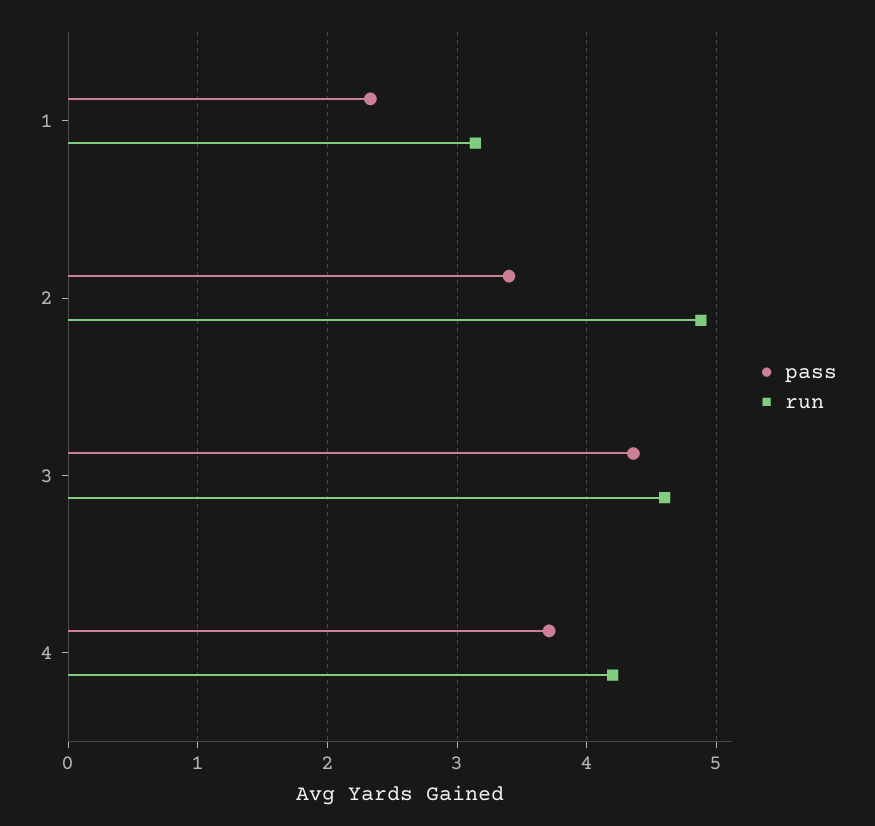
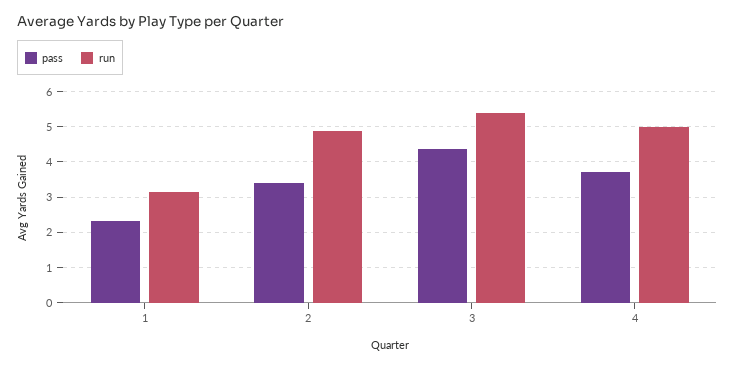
  {
    "pass": {
      "1": 2.3,
      "2": 3.4,
      "3": 4.4,
      "4": 3.7
    },
    "run": {
      "1": 3.1,
      "2": 4.9,
-     "3": 4.6,
+     "3": 5.4,
-     "4": 4.2
+     "4": 5
    }
  }

